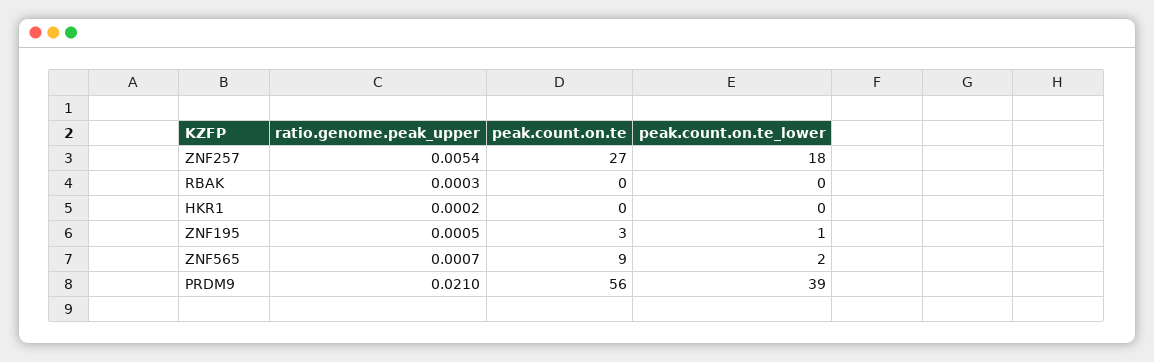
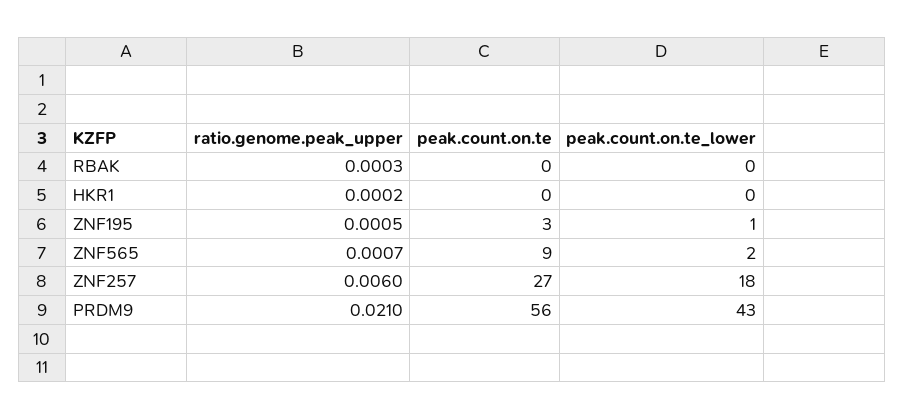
  {
    "ratio.genome.peak_upper": {
-     "ZNF257": 0.0054,
+     "ZNF257": 0.006,
      "RBAK": 0.0003,
      "HKR1": 0.0002,
      "ZNF195": 0.0005,
      "ZNF565": 0.0007,
      "PRDM9": 0.021
    },
    "peak.count.on.te": {
      "ZNF257": 27,
      "RBAK": 0,
      "HKR1": 0,
      "ZNF195": 3,
      "ZNF565": 9,
      "PRDM9": 56
    },
    "peak.count.on.te_lower": {
      "ZNF257": 18,
      "RBAK": 0,
      "HKR1": 0,
      "ZNF195": 1,
      "ZNF565": 2,
-     "PRDM9": 39
+     "PRDM9": 43
    }
  }

